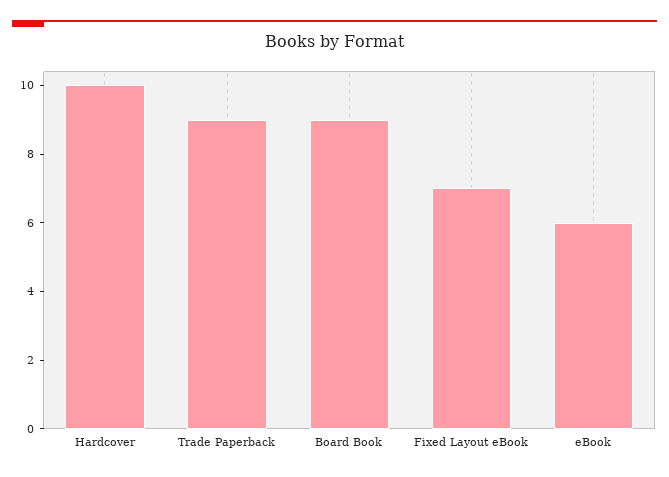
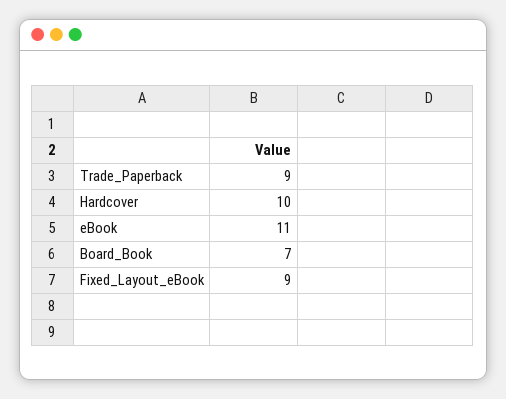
  {
    "Hardcover": 10,
    "Trade Paperback": 9,
-   "Board Book": 9,
+   "Board Book": 7,
-   "Fixed Layout eBook": 7,
+   "Fixed Layout eBook": 9,
-   "eBook": 6
+   "eBook": 11
  }

